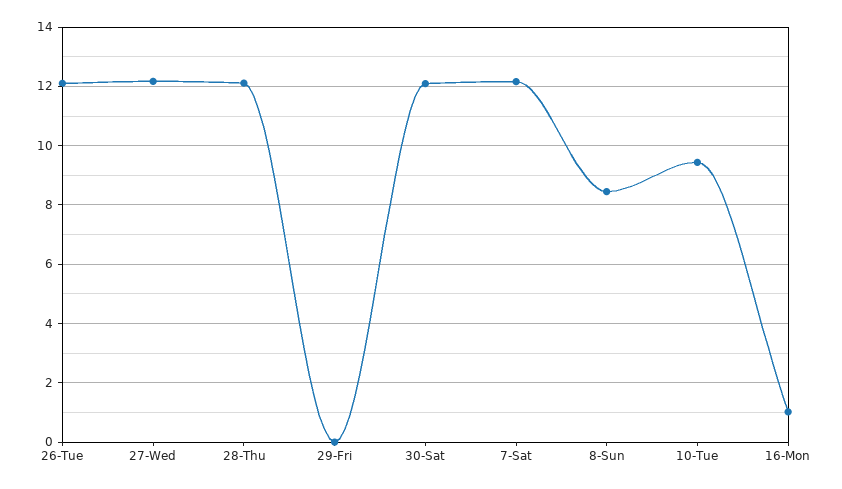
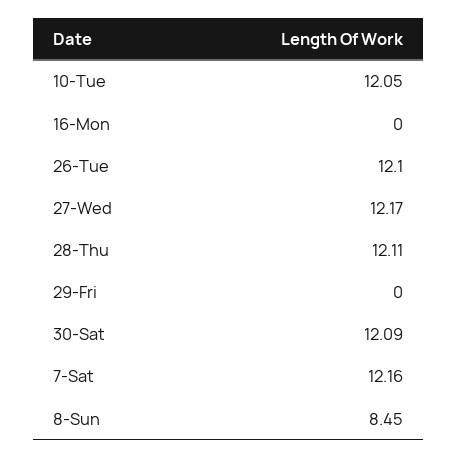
  {
    "26-Tue": 12.1,
    "27-Wed": 12.17,
    "28-Thu": 12.11,
    "29-Fri": 0,
    "30-Sat": 12.09,
    "7-Sat": 12.16,
    "8-Sun": 8.45,
-   "10-Tue": 9.5,
+   "10-Tue": 12.05,
-   "16-Mon": 1
+   "16-Mon": 0
  }

